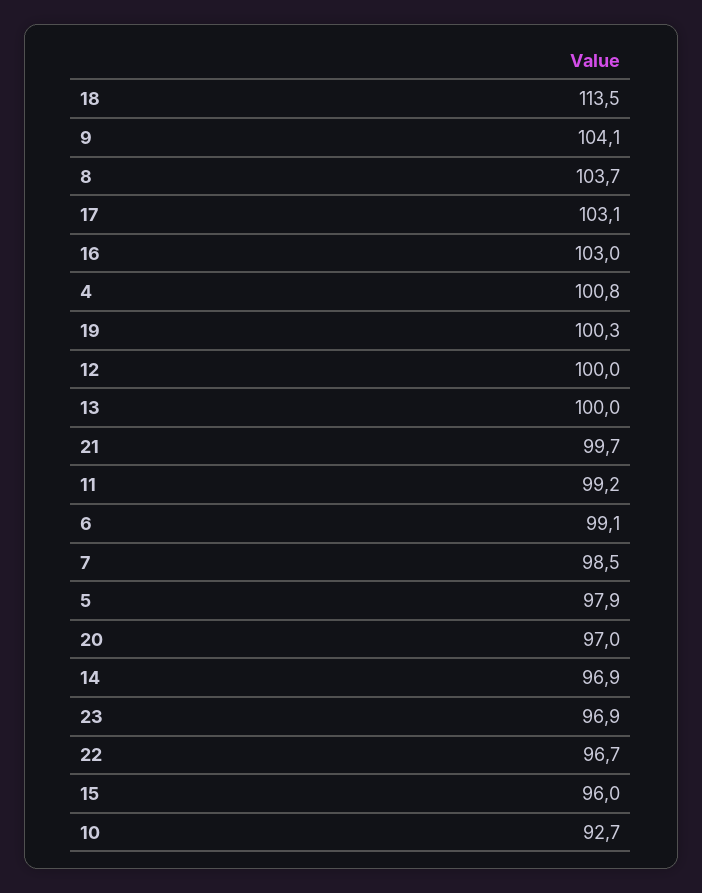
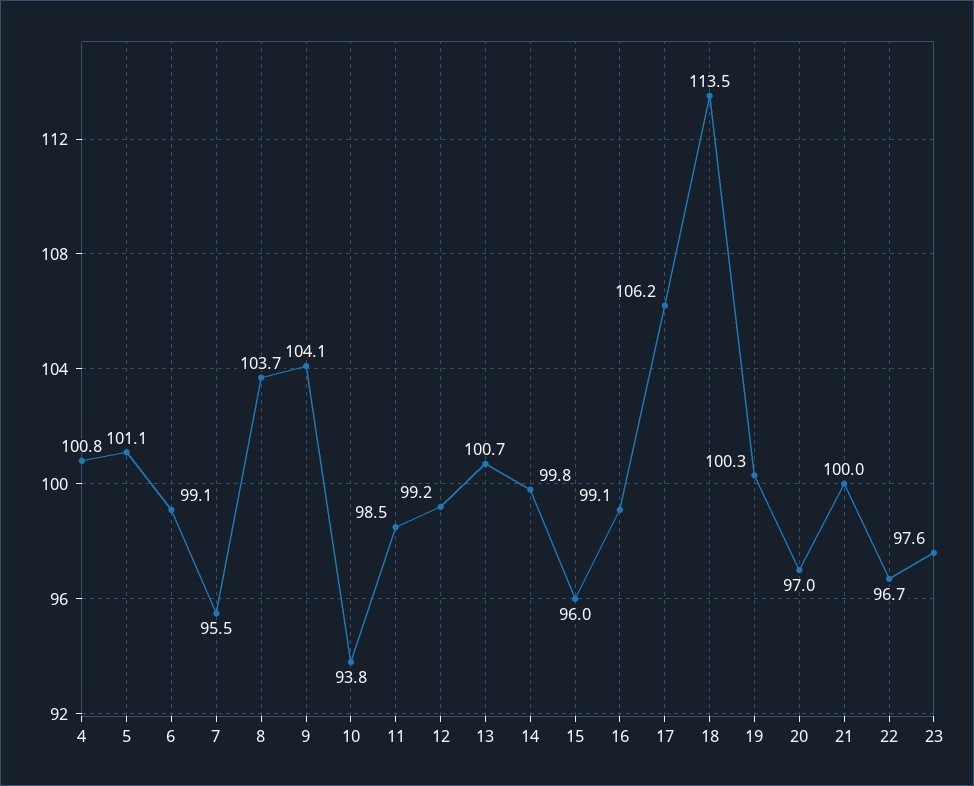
  {
    "18": 113.5,
    "9": 104.1,
    "8": 103.7,
-   "17": 103.1,
+   "17": 106.2,
-   "16": 103,
+   "16": 99.1,
    "4": 100.8,
    "19": 100.3,
-   "12": 100,
+   "12": 99.2,
-   "13": 100,
+   "13": 100.7,
-   "21": 99.7,
+   "21": 100,
-   "11": 99.2,
+   "11": 98.5,
    "6": 99.1,
-   "7": 98.5,
+   "7": 95.5,
-   "5": 97.9,
+   "5": 101.1,
    "20": 97,
-   "14": 96.9,
+   "14": 99.8,
-   "23": 96.9,
+   "23": 97.6,
    "22": 96.7,
    "15": 96,
-   "10": 92.7
+   "10": 93.8
  }

